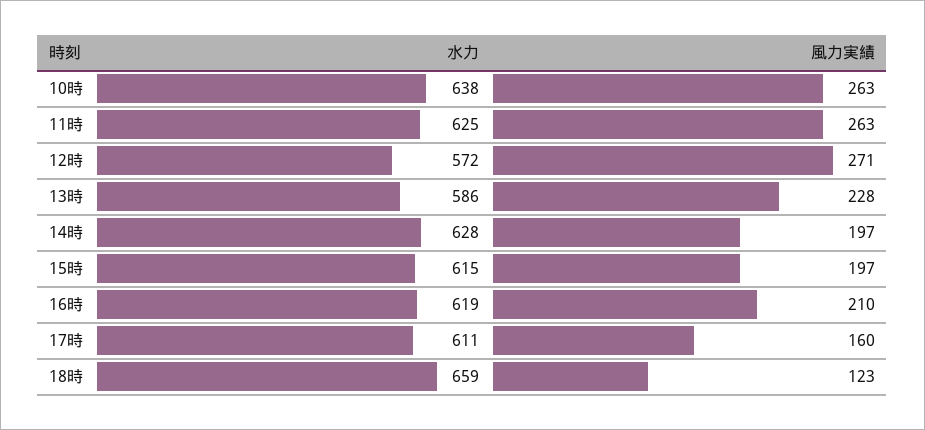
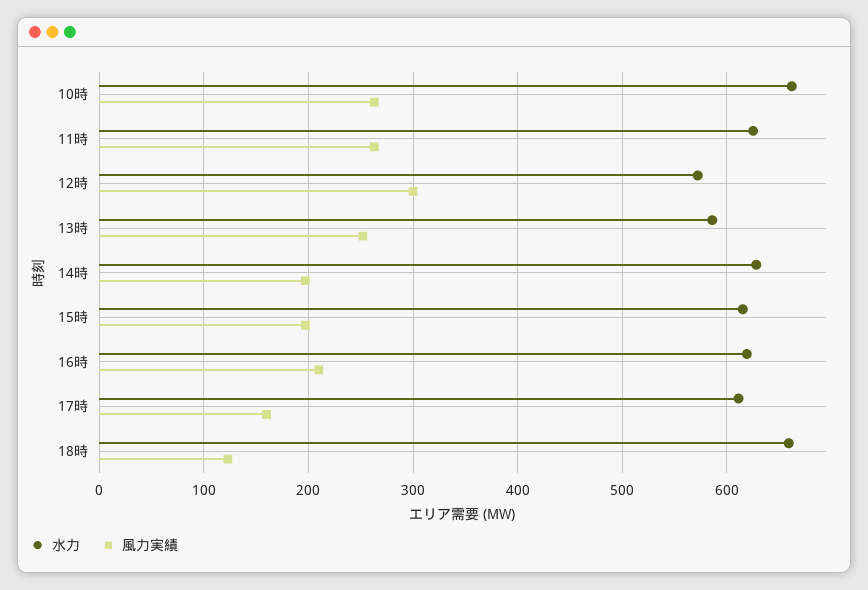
  {
    "水力": {
-     "10時": 638,
+     "10時": 660,
      "11時": 625,
      "12時": 572,
      "13時": 586,
      "14時": 628,
      "15時": 615,
      "16時": 619,
      "17時": 611,
      "18時": 659
    },
    "風力実績": {
      "10時": 263,
      "11時": 263,
-     "12時": 271,
+     "12時": 300,
-     "13時": 228,
+     "13時": 250,
      "14時": 197,
      "15時": 197,
      "16時": 210,
      "17時": 160,
      "18時": 123
    }
  }

